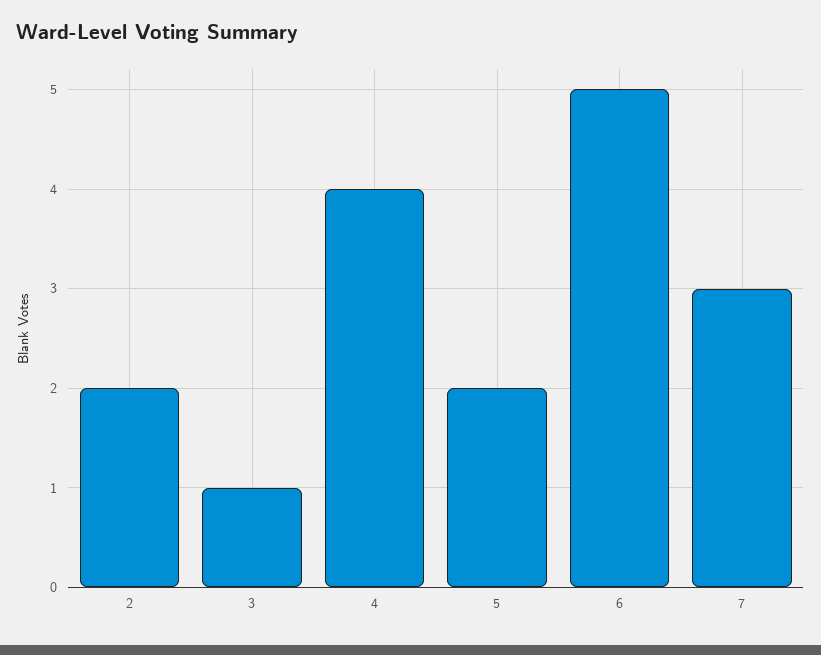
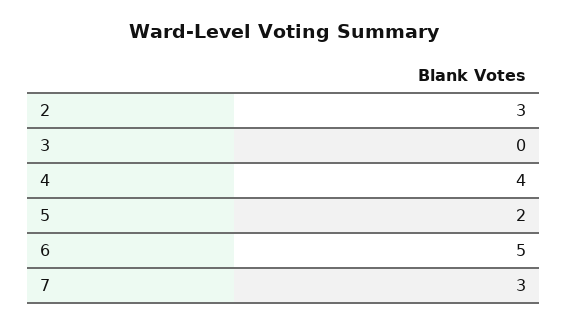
  {
-   "2": 2,
+   "2": 3,
-   "3": 1,
+   "3": 0,
    "4": 4,
    "5": 2,
    "6": 5,
    "7": 3
  }

